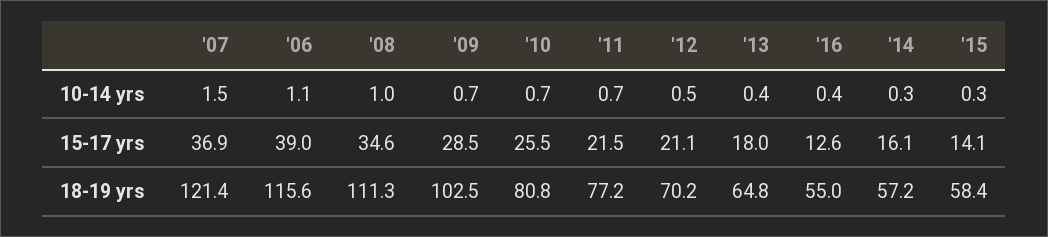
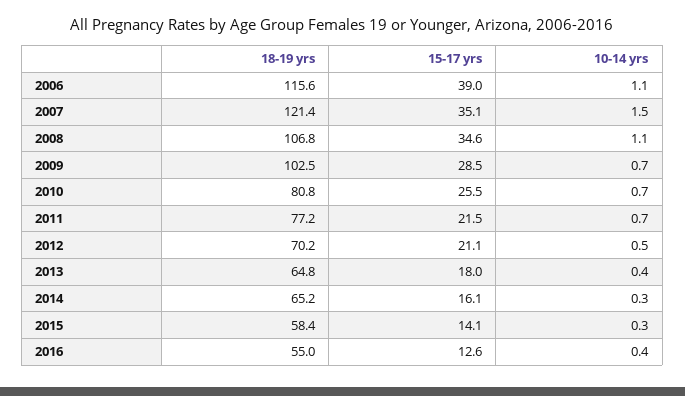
  {
    "'07": {
      "10-14 yrs": 1.5,
-     "15-17 yrs": 36.9,
+     "15-17 yrs": 35.1,
      "18-19 yrs": 121.4
    },
    "'06": {
      "10-14 yrs": 1.1,
      "15-17 yrs": 39,
      "18-19 yrs": 115.6
    },
    "'08": {
-     "10-14 yrs": 1,
+     "10-14 yrs": 1.1,
      "15-17 yrs": 34.6,
-     "18-19 yrs": 111.3
+     "18-19 yrs": 106.8
    },
    "'09": {
      "10-14 yrs": 0.7,
      "15-17 yrs": 28.5,
      "18-19 yrs": 102.5
    },
    "'10": {
      "10-14 yrs": 0.7,
      "15-17 yrs": 25.5,
      "18-19 yrs": 80.8
    },
    "'11": {
      "10-14 yrs": 0.7,
      "15-17 yrs": 21.5,
      "18-19 yrs": 77.2
    },
    "'12": {
      "10-14 yrs": 0.5,
      "15-17 yrs": 21.1,
      "18-19 yrs": 70.2
    },
    "'13": {
      "10-14 yrs": 0.4,
      "15-17 yrs": 18,
      "18-19 yrs": 64.8
    },
    "'16": {
      "10-14 yrs": 0.4,
      "15-17 yrs": 12.6,
      "18-19 yrs": 55
    },
    "'14": {
      "10-14 yrs": 0.3,
      "15-17 yrs": 16.1,
-     "18-19 yrs": 57.2
+     "18-19 yrs": 65.2
    },
    "'15": {
      "10-14 yrs": 0.3,
      "15-17 yrs": 14.1,
      "18-19 yrs": 58.4
    }
  }

